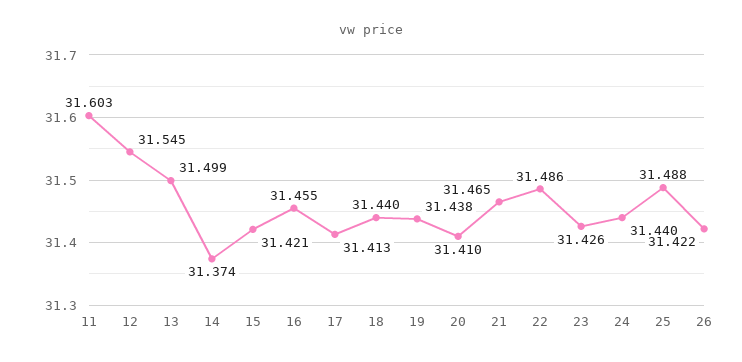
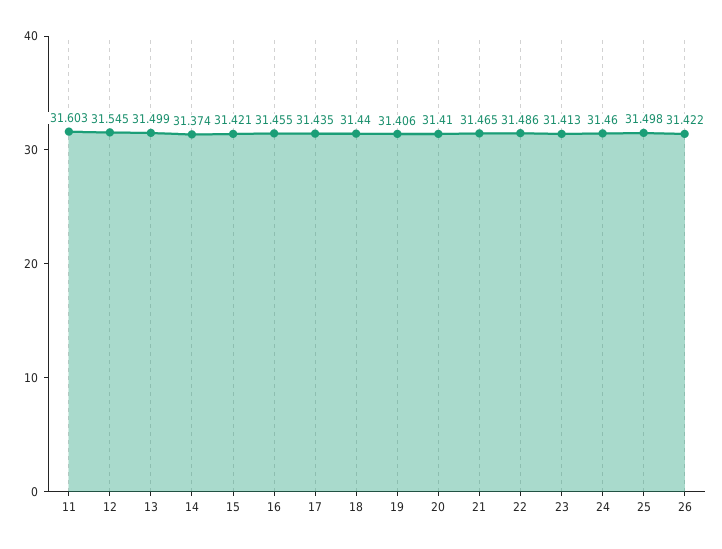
  {
    "11": 31.603,
    "12": 31.545,
    "13": 31.499,
    "14": 31.374,
    "15": 31.421,
    "16": 31.455,
-   "17": 31.413,
+   "17": 31.435,
    "18": 31.44,
-   "19": 31.438,
+   "19": 31.406,
    "20": 31.41,
    "21": 31.465,
    "22": 31.486,
-   "23": 31.426,
+   "23": 31.413,
-   "24": 31.44,
+   "24": 31.46,
-   "25": 31.488,
+   "25": 31.498,
    "26": 31.422
  }

